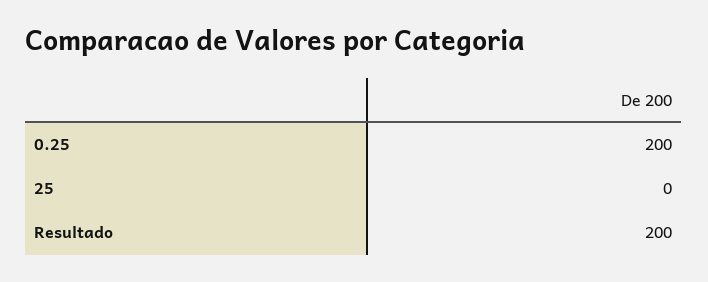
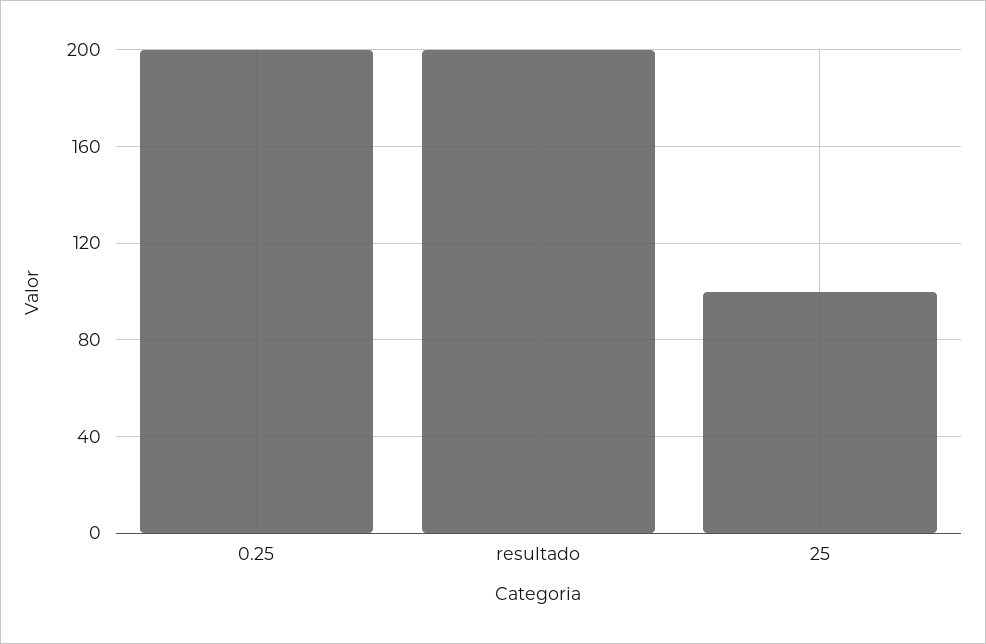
  {
    "0.25": 200,
-   "25": 0,
+   "25": 100,
    "Resultado": 200
  }

